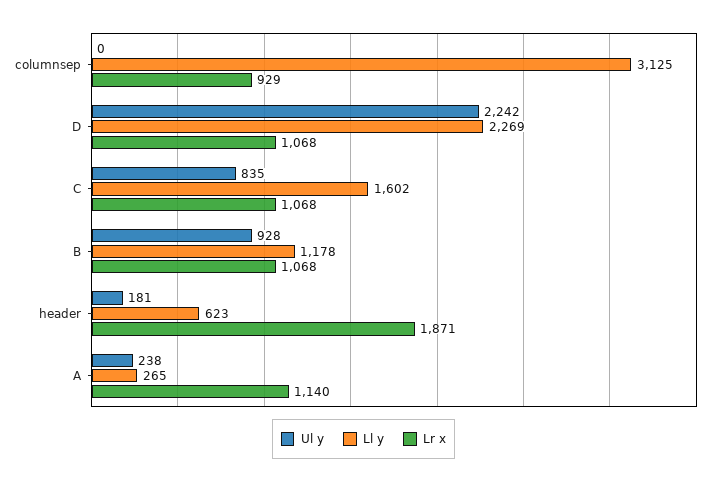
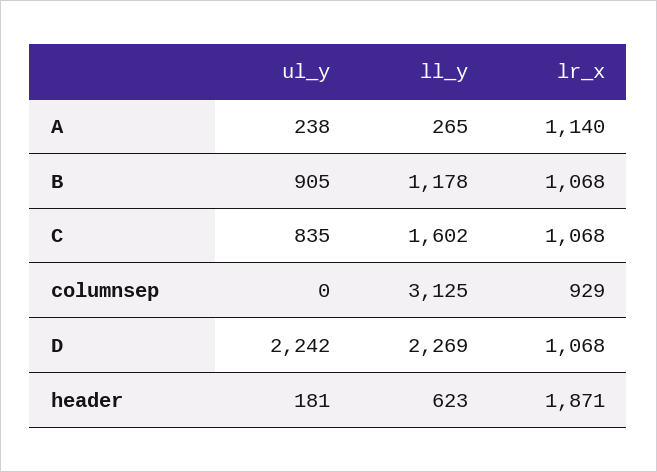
  {
    "Ul y": {
      "columnsep": 0,
      "D": 2242,
      "C": 835,
-     "B": 928,
+     "B": 905,
      "header": 181,
      "A": 238
    },
    "Ll y": {
      "columnsep": 3125,
      "D": 2269,
      "C": 1602,
      "B": 1178,
      "header": 623,
      "A": 265
    },
    "Lr x": {
      "columnsep": 929,
      "D": 1068,
      "C": 1068,
      "B": 1068,
      "header": 1871,
      "A": 1140
    }
  }

